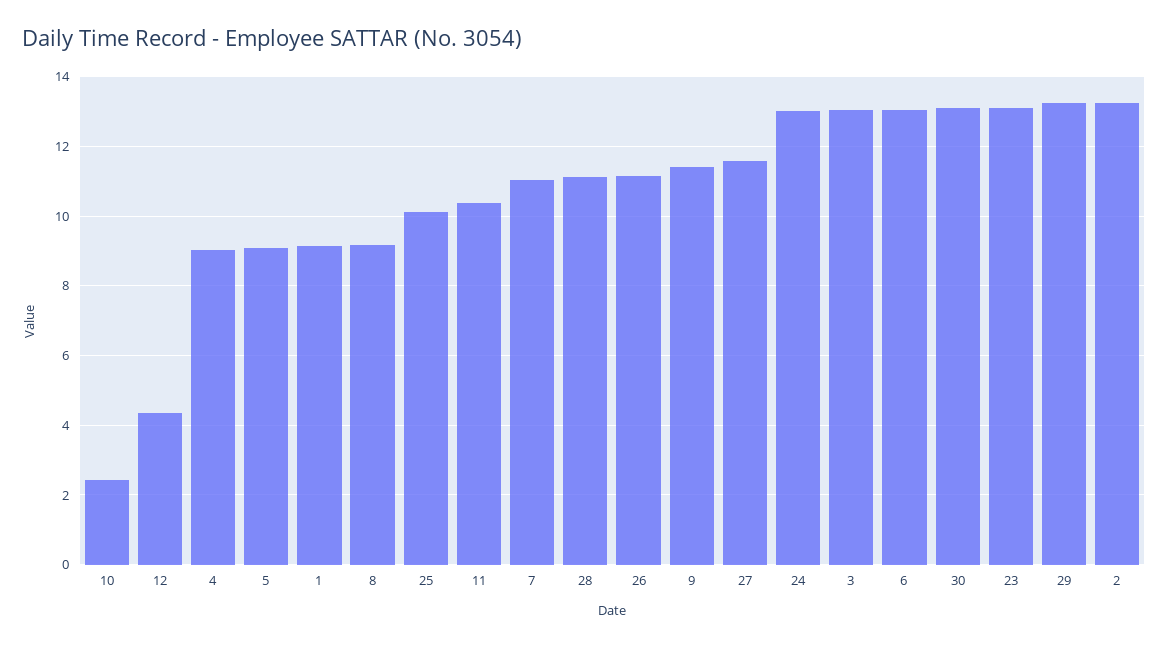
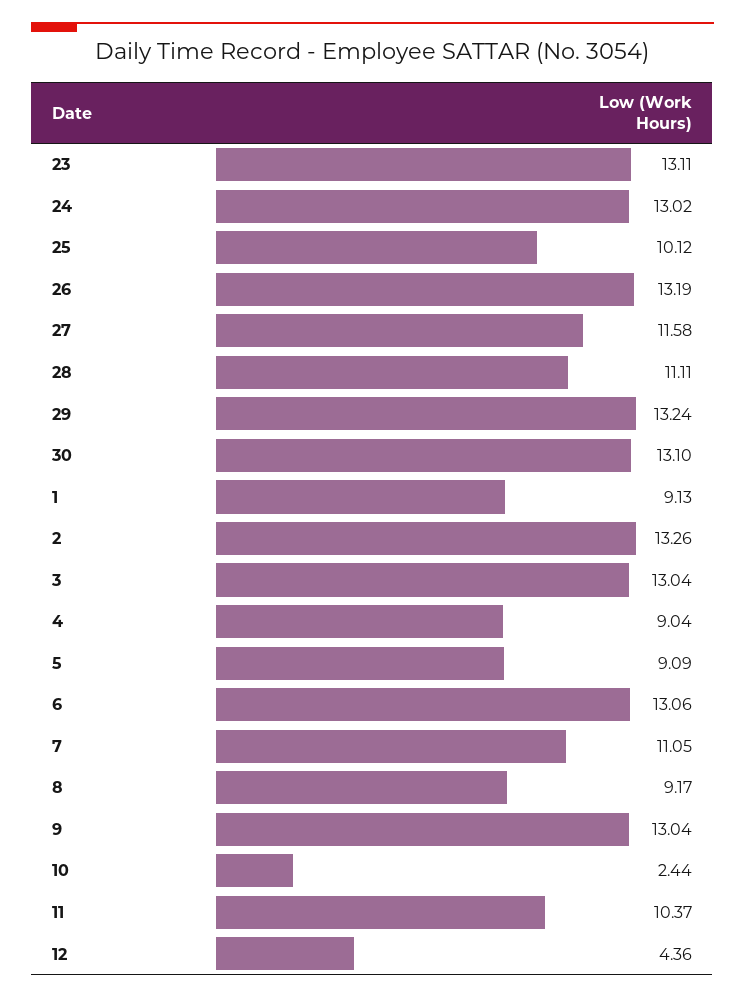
  {
    "10": 2.44,
    "12": 4.36,
    "4": 9.04,
    "5": 9.09,
    "1": 9.13,
    "8": 9.17,
    "25": 10.12,
    "11": 10.37,
    "7": 11.05,
    "28": 11.11,
-   "26": 11.2,
+   "26": 13.19,
-   "9": 11.4,
+   "9": 13.04,
    "27": 11.58,
    "24": 13.02,
    "3": 13.04,
    "6": 13.06,
    "30": 13.1,
    "23": 13.11,
    "29": 13.24,
    "2": 13.26
  }

